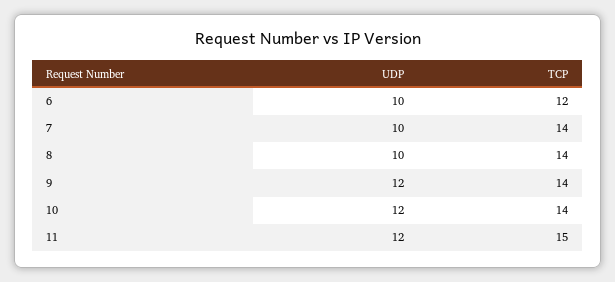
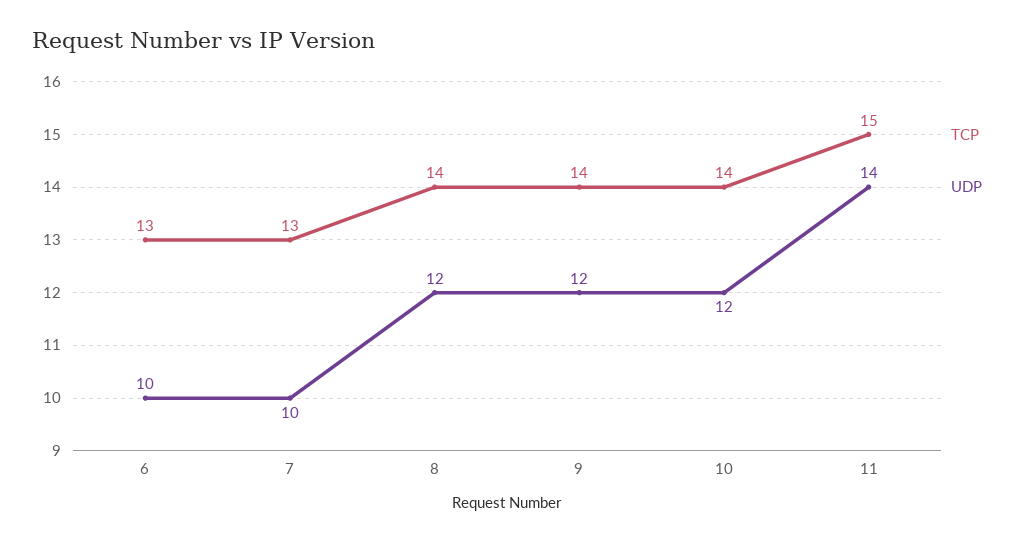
  {
    "UDP": {
      "6": 10,
      "7": 10,
-     "8": 10,
+     "8": 12,
      "9": 12,
      "10": 12,
-     "11": 12
+     "11": 14
    },
    "TCP": {
-     "6": 12,
+     "6": 13,
-     "7": 14,
+     "7": 13,
      "8": 14,
      "9": 14,
      "10": 14,
      "11": 15
    }
  }

